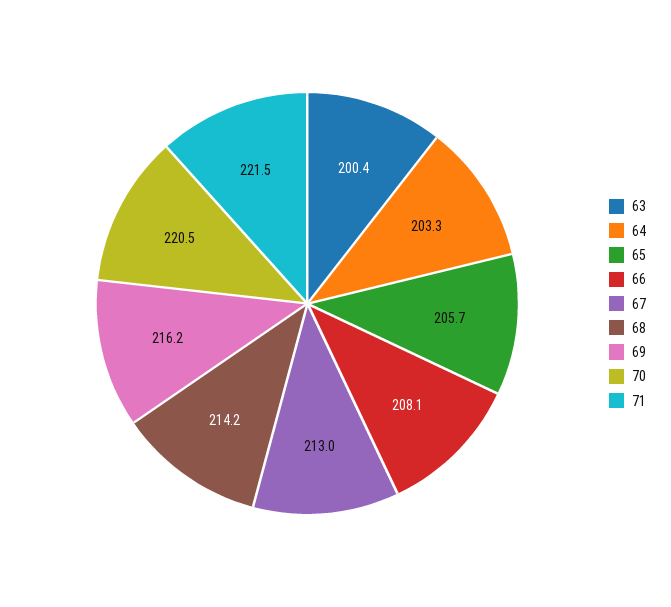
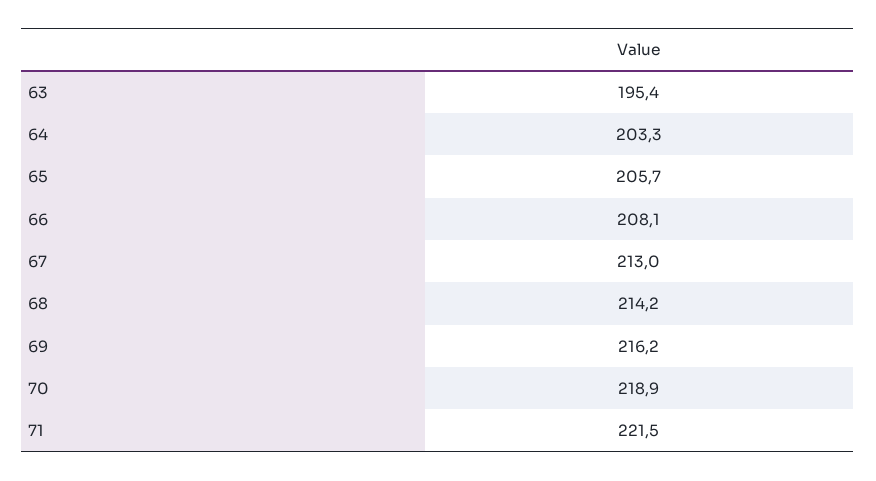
  {
-   "63": 200.4,
+   "63": 195.4,
    "64": 203.3,
    "65": 205.7,
    "66": 208.1,
    "67": 213,
    "68": 214.2,
    "69": 216.2,
-   "70": 220.5,
+   "70": 218.9,
    "71": 221.5
  }

